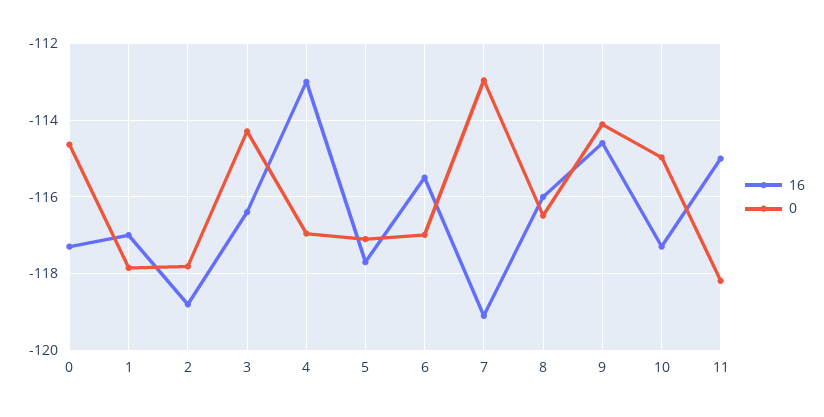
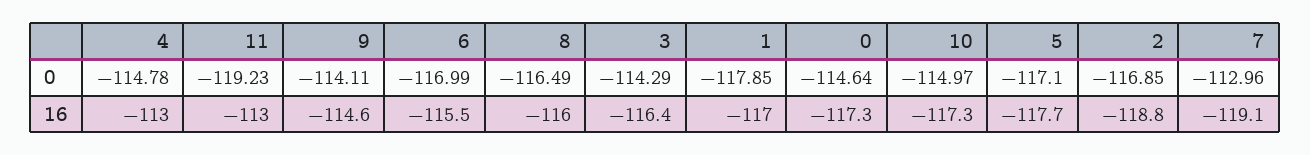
  {
    "16": {
      "0": -117.3,
      "1": -117,
      "2": -118.8,
      "3": -116.4,
      "4": -113,
      "5": -117.7,
      "6": -115.5,
      "7": -119.1,
      "8": -116,
      "9": -114.6,
      "10": -117.3,
-     "11": -115
+     "11": -113
    },
    "0": {
      "0": -114.64,
      "1": -117.85,
-     "2": -117.8,
+     "2": -116.85,
      "3": -114.29,
-     "4": -117,
+     "4": -114.78,
      "5": -117.1,
      "6": -116.99,
      "7": -112.96,
      "8": -116.49,
      "9": -114.11,
      "10": -114.97,
-     "11": -118.2
+     "11": -119.23
    }
  }

